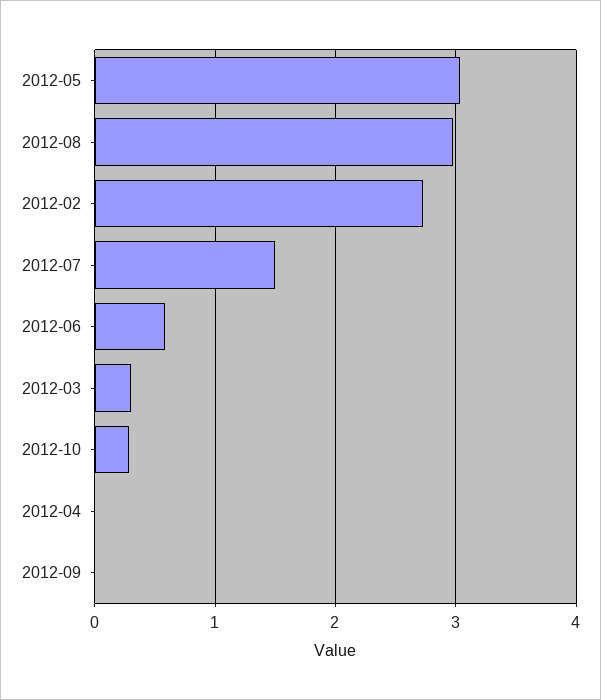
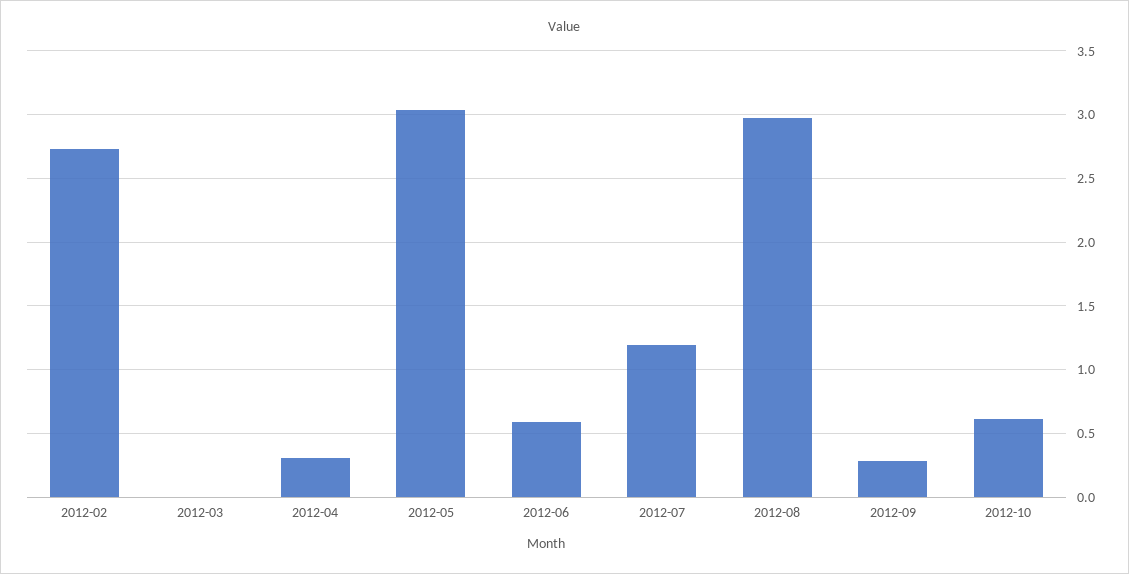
  {
    "2012-05": 3.05,
    "2012-08": 3,
    "2012-02": 2.75,
-   "2012-07": 1.5,
+   "2012-07": 1.2,
    "2012-06": 0.6,
-   "2012-03": 0.3,
+   "2012-03": 0,
-   "2012-10": 0.3,
+   "2012-10": 0.6,
-   "2012-04": 0,
+   "2012-04": 0.3,
-   "2012-09": 0
+   "2012-09": 0.3
  }

